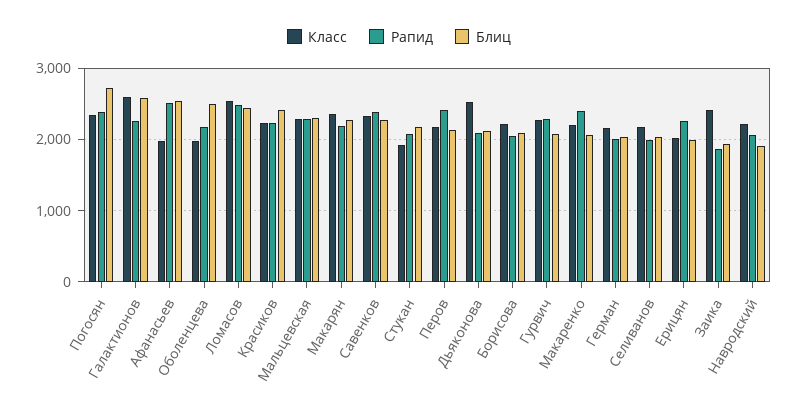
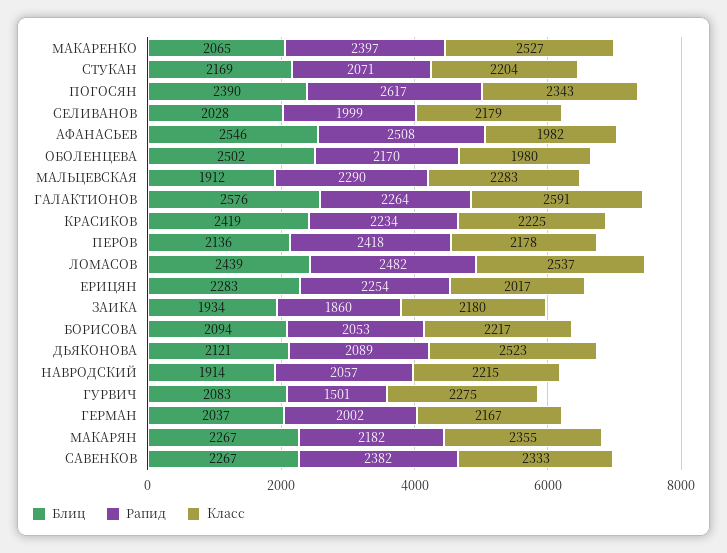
  {
    "Класс": {
      "Погосян": 2343,
      "Галактионов": 2591,
      "Афанасьев": 1982,
      "Оболенцева": 1980,
      "Ломасов": 2537,
      "Красиков": 2225,
      "Мальцевская": 2283,
      "Макарян": 2355,
      "Савенков": 2333,
-     "Стукан": 1900,
+     "Стукан": 2204,
      "Перов": 2178,
      "Дьяконова": 2523,
      "Борисова": 2217,
      "Гурвич": 2275,
-     "Макаренко": 2200,
+     "Макаренко": 2527,
      "Герман": 2167,
      "Селиванов": 2179,
      "Ерицян": 2017,
-     "Заика": 2400,
+     "Заика": 2180,
      "Навродский": 2215
    },
    "Рапид": {
-     "Погосян": 2400,
+     "Погосян": 2617,
      "Галактионов": 2264,
      "Афанасьев": 2508,
      "Оболенцева": 2170,
      "Ломасов": 2482,
      "Красиков": 2234,
      "Мальцевская": 2290,
      "Макарян": 2182,
      "Савенков": 2382,
      "Стукан": 2071,
      "Перов": 2418,
      "Дьяконова": 2089,
      "Борисова": 2053,
-     "Гурвич": 2300,
+     "Гурвич": 1501,
      "Макаренко": 2397,
      "Герман": 2002,
      "Селиванов": 1999,
      "Ерицян": 2254,
      "Заика": 1860,
      "Навродский": 2057
    },
    "Блиц": {
-     "Погосян": 2700,
+     "Погосян": 2390,
      "Галактионов": 2576,
      "Афанасьев": 2546,
      "Оболенцева": 2502,
      "Ломасов": 2439,
      "Красиков": 2419,
-     "Мальцевская": 2300,
+     "Мальцевская": 1912,
      "Макарян": 2267,
      "Савенков": 2267,
      "Стукан": 2169,
      "Перов": 2136,
      "Дьяконова": 2121,
      "Борисова": 2094,
      "Гурвич": 2083,
      "Макаренко": 2065,
      "Герман": 2037,
      "Селиванов": 2028,
-     "Ерицян": 2000,
+     "Ерицян": 2283,
      "Заика": 1934,
      "Навродский": 1914
    }
  }

